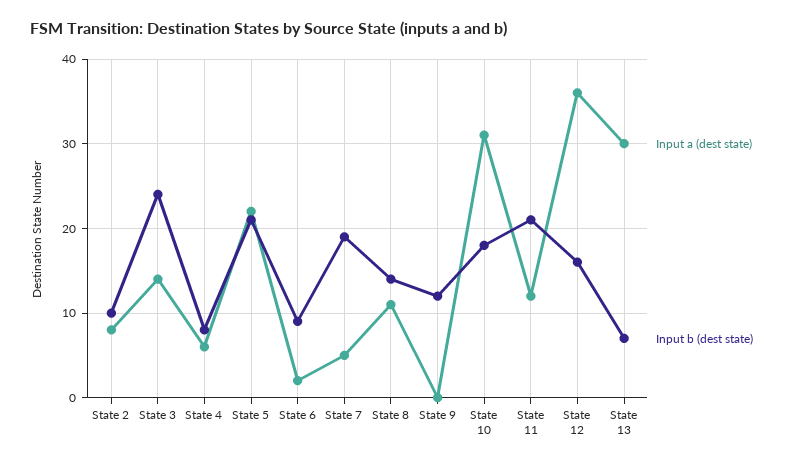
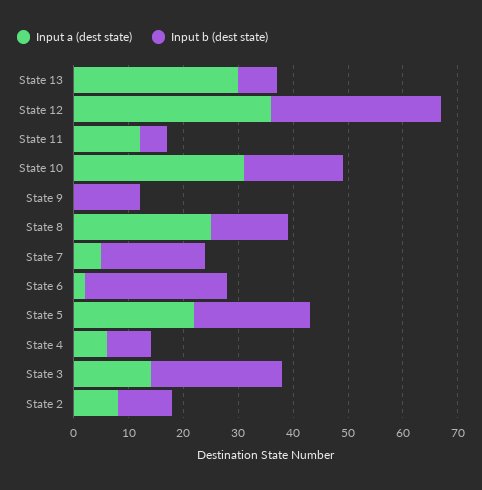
  {
    "Input a (dest state)": {
      "State 2": 8,
      "State 3": 14,
      "State 4": 6,
      "State 5": 22,
      "State 6": 2,
      "State 7": 5,
-     "State 8": 11,
+     "State 8": 25,
      "State 9": 0,
      "State 10": 31,
      "State 11": 12,
      "State 12": 36,
      "State 13": 30
    },
    "Input b (dest state)": {
      "State 2": 10,
      "State 3": 24,
      "State 4": 8,
      "State 5": 21,
-     "State 6": 9,
+     "State 6": 25,
      "State 7": 19,
      "State 8": 14,
      "State 9": 12,
      "State 10": 18,
-     "State 11": 21,
+     "State 11": 5,
-     "State 12": 16,
+     "State 12": 30,
      "State 13": 7
    }
  }

